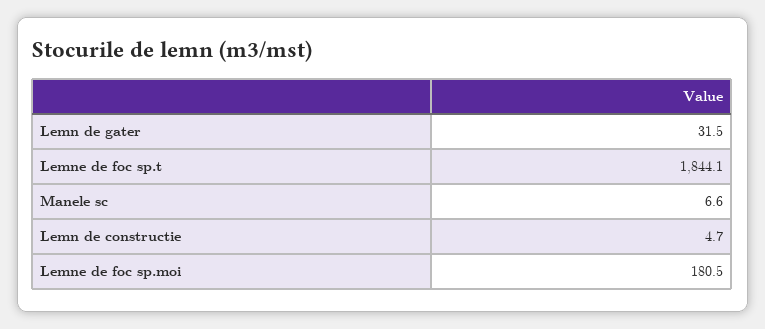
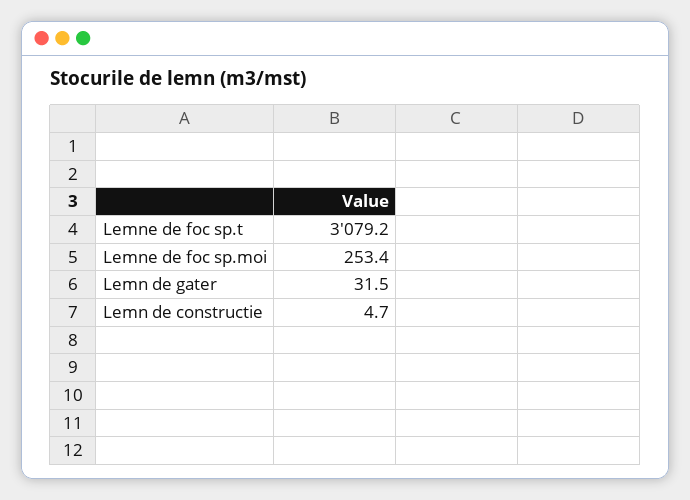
  {
    "Lemn de gater": 31.5,
-   "Lemne de foc sp.t": 1844.1,
+   "Lemne de foc sp.t": 3079.2,
-   "Manele sc": 6.6,
    "Lemn de constructie": 4.7,
-   "Lemne de foc sp.moi": 180.5
+   "Lemne de foc sp.moi": 253.4
  }

